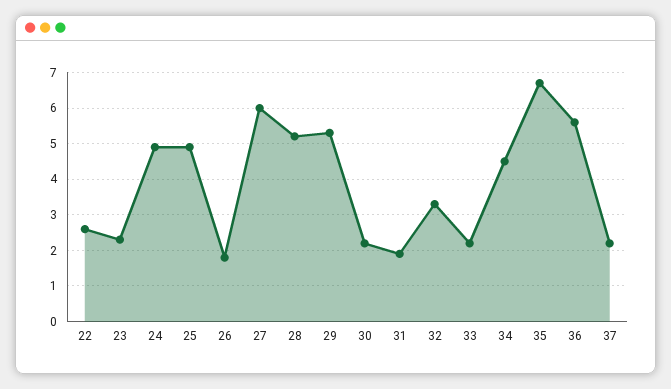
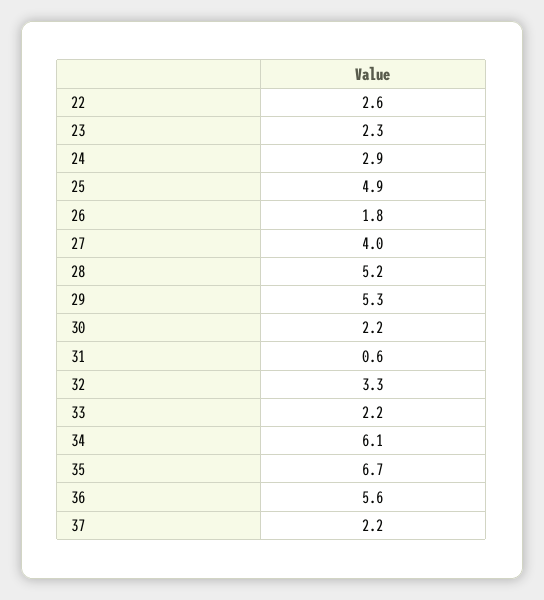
  {
    "22": 2.6,
    "23": 2.3,
-   "24": 5,
+   "24": 2.9,
    "25": 4.9,
    "26": 1.8,
-   "27": 6,
+   "27": 4,
    "28": 5.2,
    "29": 5.3,
    "30": 2.2,
-   "31": 2,
+   "31": 0.6,
    "32": 3.3,
    "33": 2.2,
-   "34": 4.5,
+   "34": 6.1,
    "35": 6.7,
    "36": 5.6,
    "37": 2.2
  }

